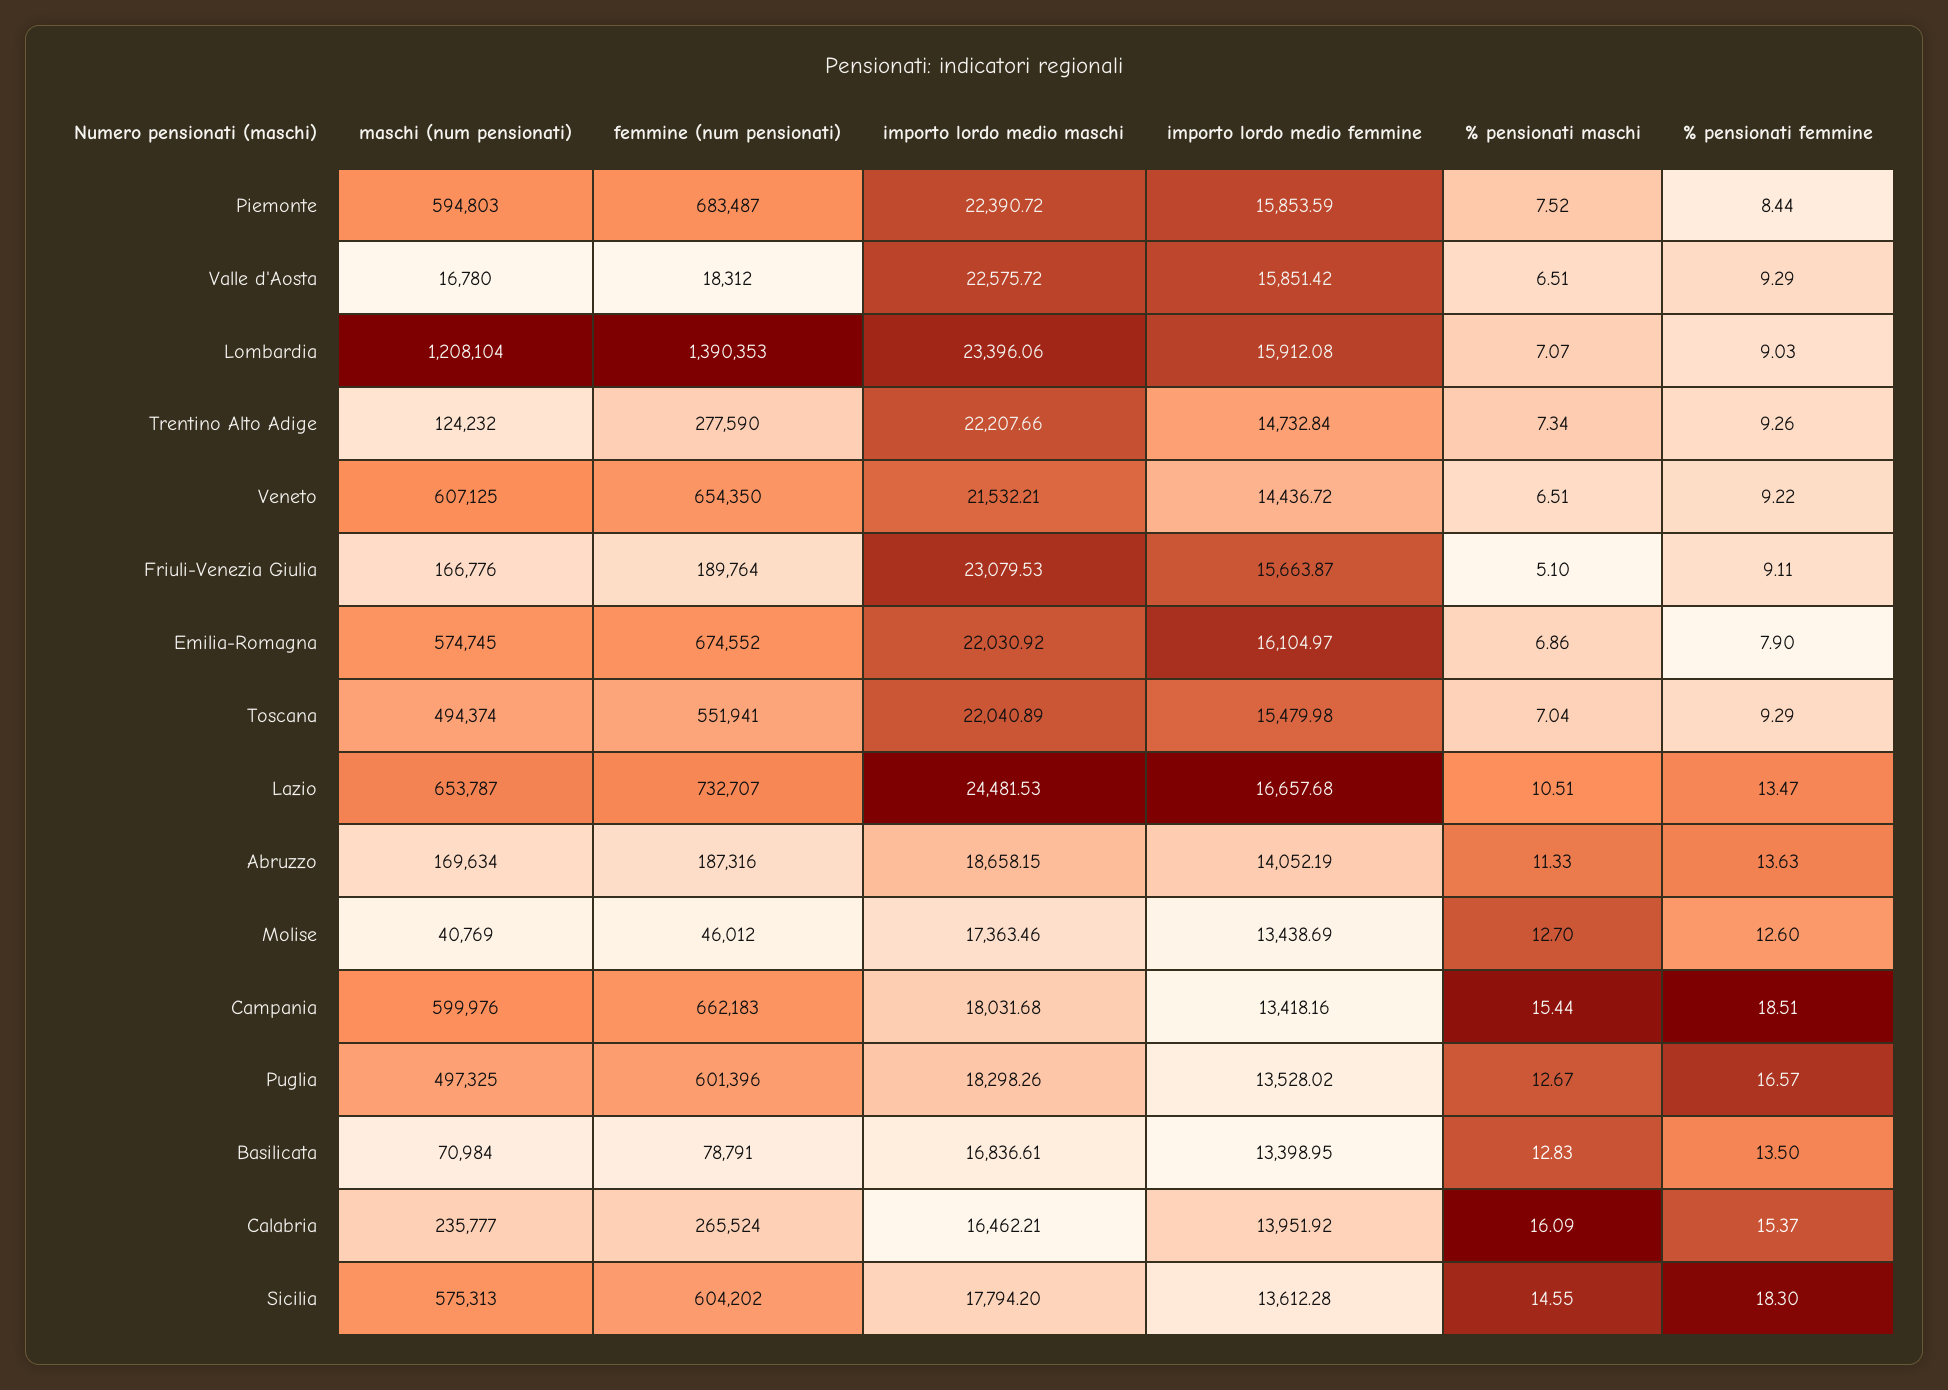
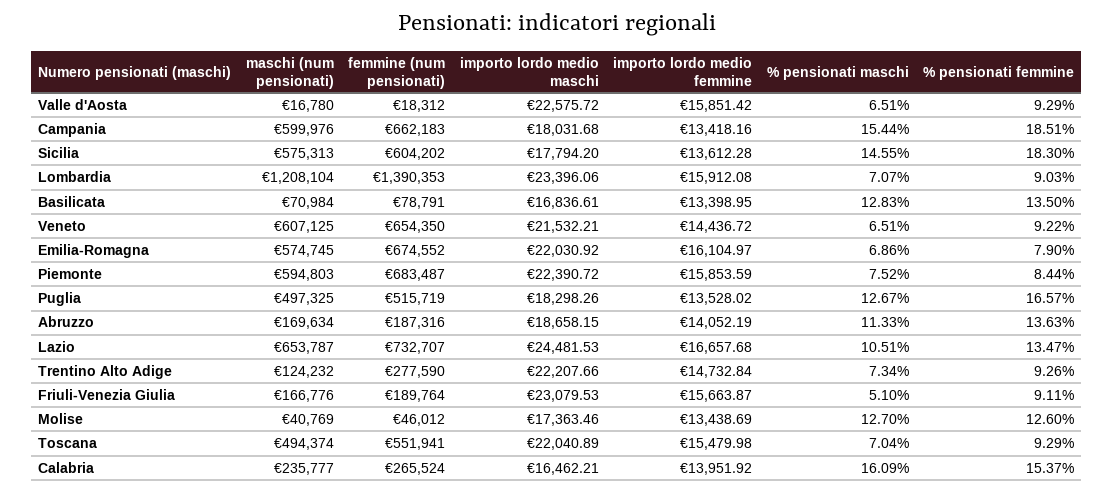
  {
    "maschi (num pensionati)": {
      "Piemonte": 594803,
      "Valle d'Aosta": 16780,
      "Lombardia": 1208104,
      "Trentino Alto Adige": 124232,
      "Veneto": 607125,
      "Friuli-Venezia Giulia": 166776,
      "Emilia-Romagna": 574745,
      "Toscana": 494374,
      "Lazio": 653787,
      "Abruzzo": 169634,
      "Molise": 40769,
      "Campania": 599976,
      "Puglia": 497325,
      "Basilicata": 70984,
      "Calabria": 235777,
      "Sicilia": 575313
    },
    "femmine (num pensionati)": {
      "Piemonte": 683487,
      "Valle d'Aosta": 18312,
      "Lombardia": 1390353,
      "Trentino Alto Adige": 277590,
      "Veneto": 654350,
      "Friuli-Venezia Giulia": 189764,
      "Emilia-Romagna": 674552,
      "Toscana": 551941,
      "Lazio": 732707,
      "Abruzzo": 187316,
      "Molise": 46012,
      "Campania": 662183,
-     "Puglia": 601396,
+     "Puglia": 515719,
      "Basilicata": 78791,
      "Calabria": 265524,
      "Sicilia": 604202
    },
    "importo lordo medio maschi": {
      "Piemonte": 22390.72,
      "Valle d'Aosta": 22575.72,
      "Lombardia": 23396.06,
      "Trentino Alto Adige": 22207.66,
      "Veneto": 21532.21,
      "Friuli-Venezia Giulia": 23079.53,
      "Emilia-Romagna": 22030.92,
      "Toscana": 22040.89,
      "Lazio": 24481.53,
      "Abruzzo": 18658.15,
      "Molise": 17363.46,
      "Campania": 18031.68,
      "Puglia": 18298.26,
      "Basilicata": 16836.61,
      "Calabria": 16462.21,
      "Sicilia": 17794.2
    },
    "importo lordo medio femmine": {
      "Piemonte": 15853.59,
      "Valle d'Aosta": 15851.42,
      "Lombardia": 15912.08,
      "Trentino Alto Adige": 14732.84,
      "Veneto": 14436.72,
      "Friuli-Venezia Giulia": 15663.87,
      "Emilia-Romagna": 16104.97,
      "Toscana": 15479.98,
      "Lazio": 16657.68,
      "Abruzzo": 14052.19,
      "Molise": 13438.69,
      "Campania": 13418.16,
      "Puglia": 13528.02,
      "Basilicata": 13398.95,
      "Calabria": 13951.92,
      "Sicilia": 13612.28
    },
    "% pensionati maschi": {
      "Piemonte": 7.52,
      "Valle d'Aosta": 6.51,
      "Lombardia": 7.07,
      "Trentino Alto Adige": 7.34,
      "Veneto": 6.51,
      "Friuli-Venezia Giulia": 5.1,
      "Emilia-Romagna": 6.86,
      "Toscana": 7.04,
      "Lazio": 10.51,
      "Abruzzo": 11.33,
      "Molise": 12.7,
      "Campania": 15.44,
      "Puglia": 12.67,
      "Basilicata": 12.83,
      "Calabria": 16.09,
      "Sicilia": 14.55
    },
    "% pensionati femmine": {
      "Piemonte": 8.44,
      "Valle d'Aosta": 9.29,
      "Lombardia": 9.03,
      "Trentino Alto Adige": 9.26,
      "Veneto": 9.22,
      "Friuli-Venezia Giulia": 9.11,
      "Emilia-Romagna": 7.9,
      "Toscana": 9.29,
      "Lazio": 13.47,
      "Abruzzo": 13.63,
      "Molise": 12.6,
      "Campania": 18.51,
      "Puglia": 16.57,
      "Basilicata": 13.5,
      "Calabria": 15.37,
      "Sicilia": 18.3
    }
  }

